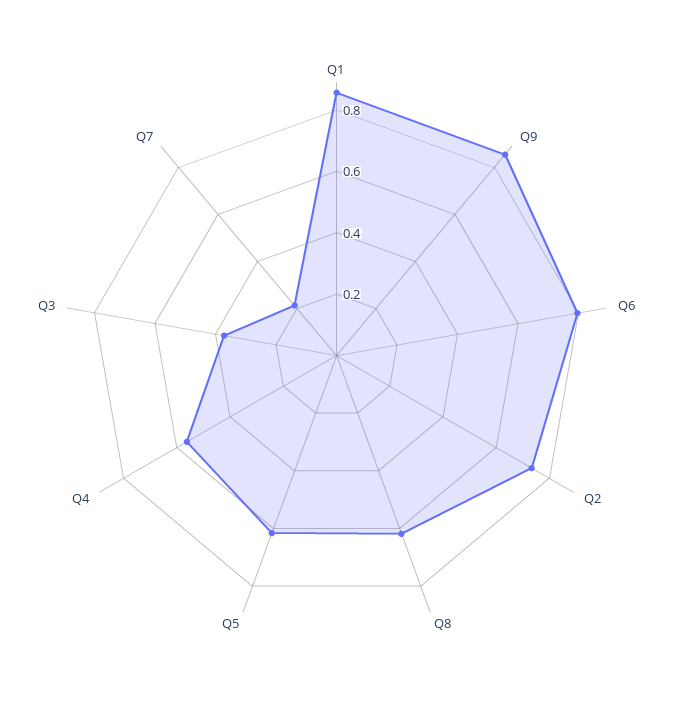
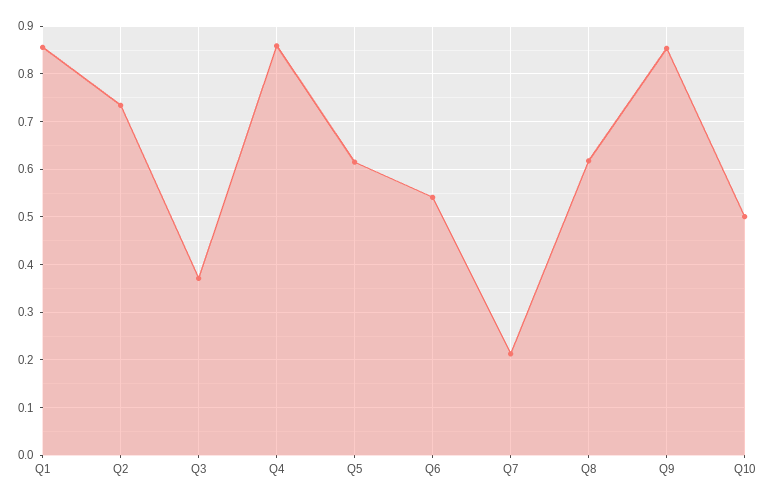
  {
    "Q1": 0.86,
    "Q9": 0.86,
-   "Q6": 0.8,
+   "Q6": 0.54,
    "Q2": 0.74,
    "Q8": 0.62,
    "Q5": 0.62,
-   "Q4": 0.55,
+   "Q4": 0.86,
    "Q3": 0.38,
-   "Q7": 0.22
+   "Q7": 0.22,
+   "Q10": 0.5
  }

